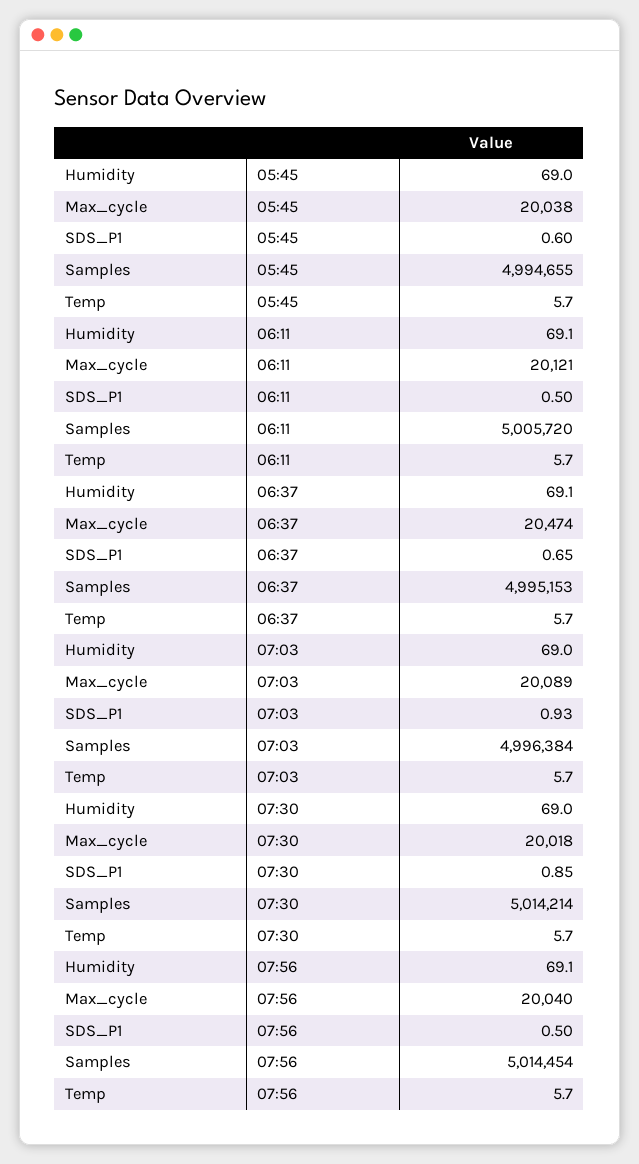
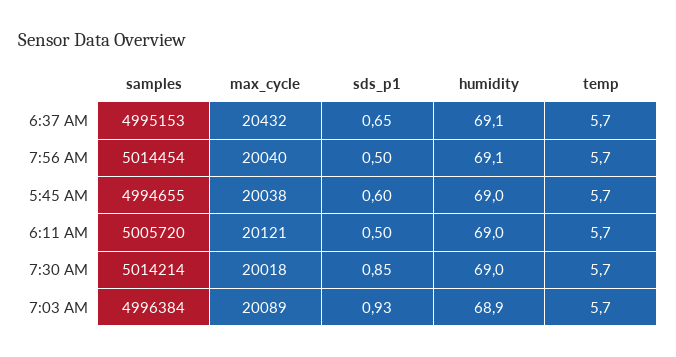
  {
    "Humidity": {
      "05:45": 69,
-     "06:11": 69.1,
+     "06:11": 69,
      "06:37": 69.1,
-     "07:03": 69,
+     "07:03": 68.9,
      "07:30": 69,
      "07:56": 69.1
    },
    "Max_cycle": {
      "05:45": 20038,
      "06:11": 20121,
-     "06:37": 20474,
+     "06:37": 20432,
      "07:03": 20089,
      "07:30": 20018,
      "07:56": 20040
    },
    "SDS_P1": {
      "05:45": 0.6,
      "06:11": 0.5,
      "06:37": 0.65,
      "07:03": 0.93,
      "07:30": 0.85,
      "07:56": 0.5
    },
    "Samples": {
      "05:45": 4994655,
      "06:11": 5005720,
      "06:37": 4995153,
      "07:03": 4996384,
      "07:30": 5014214,
      "07:56": 5014454
    },
    "Temp": {
      "05:45": 5.7,
      "06:11": 5.7,
      "06:37": 5.7,
      "07:03": 5.7,
      "07:30": 5.7,
      "07:56": 5.7
    }
  }

